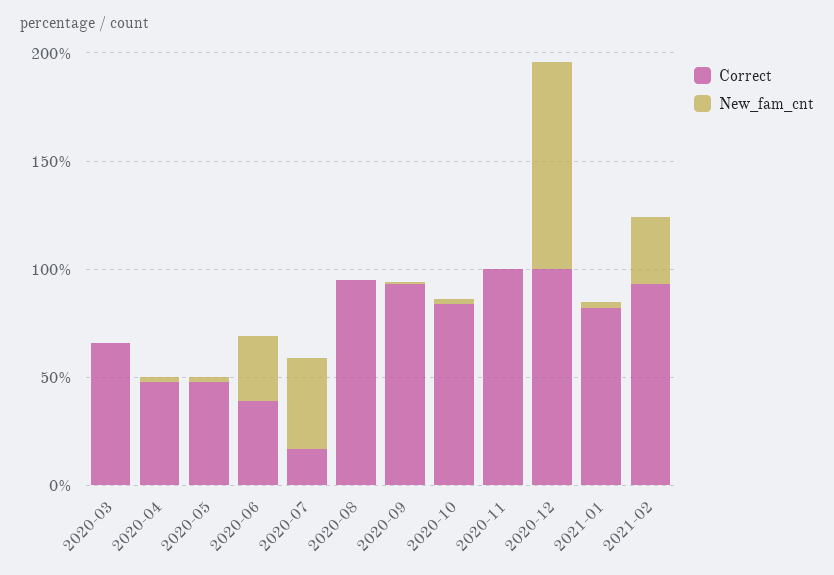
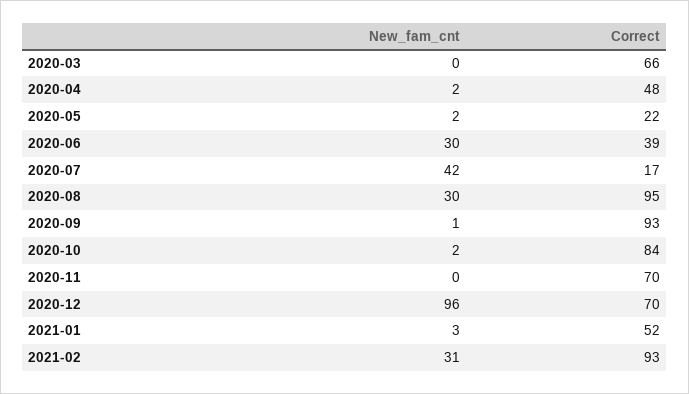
  {
    "Correct": {
      "2020-03": 66,
      "2020-04": 48,
-     "2020-05": 50,
+     "2020-05": 22,
      "2020-06": 39,
      "2020-07": 17,
      "2020-08": 95,
      "2020-09": 93,
      "2020-10": 84,
-     "2020-11": 100,
+     "2020-11": 70,
-     "2020-12": 100,
+     "2020-12": 70,
-     "2021-01": 80,
+     "2021-01": 52,
      "2021-02": 93
    },
    "New_fam_cnt": {
      "2020-03": 0,
      "2020-04": 2,
      "2020-05": 2,
      "2020-06": 30,
      "2020-07": 42,
-     "2020-08": 0,
+     "2020-08": 30,
      "2020-09": 1,
      "2020-10": 2,
      "2020-11": 0,
      "2020-12": 96,
      "2021-01": 3,
      "2021-02": 31
    }
  }

